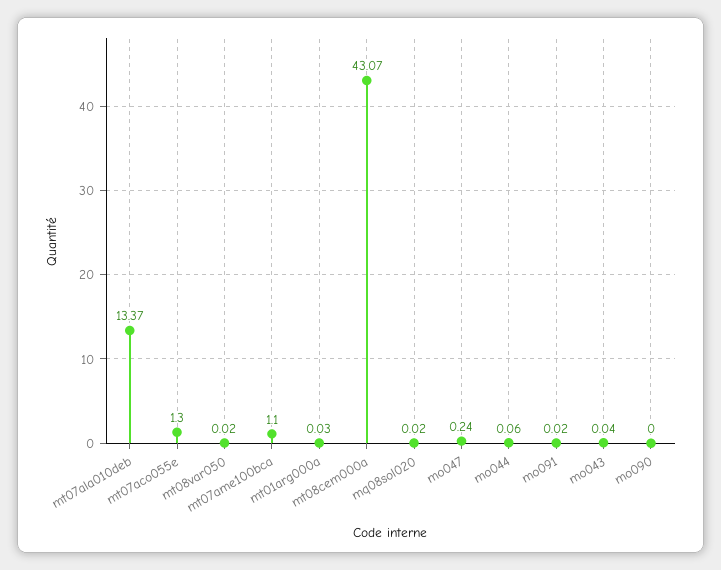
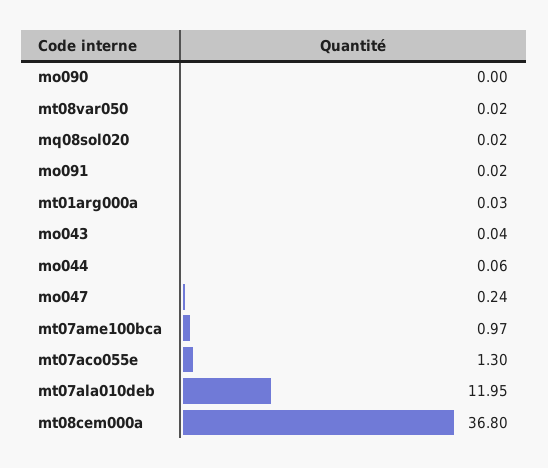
  {
-   "mt07ala010deb": 13.37,
+   "mt07ala010deb": 11.95,
    "mt07aco055e": 1.3,
    "mt08var050": 0.02,
-   "mt07ame100bca": 1.1,
+   "mt07ame100bca": 0.97,
    "mt01arg000a": 0.03,
-   "mt08cem000a": 43.07,
+   "mt08cem000a": 36.8,
    "mq08sol020": 0.02,
    "mo047": 0.24,
    "mo044": 0.06,
    "mo091": 0.02,
    "mo043": 0.04,
    "mo090": 0
  }

